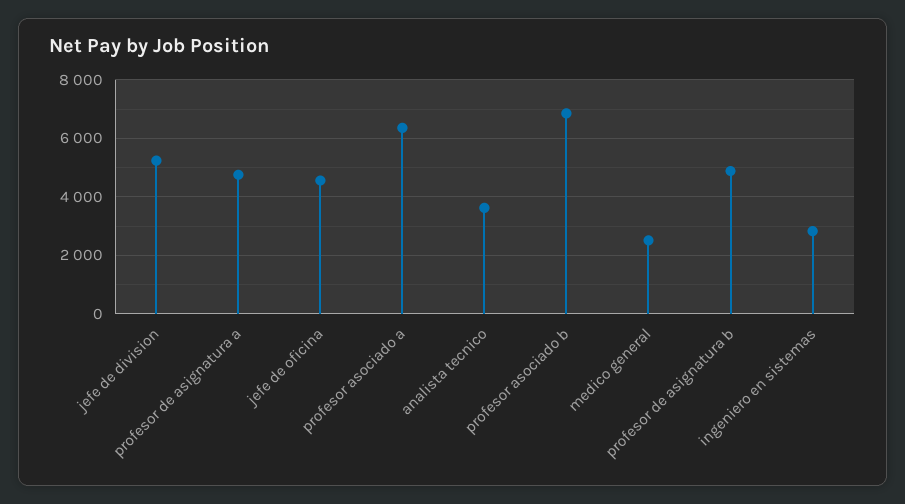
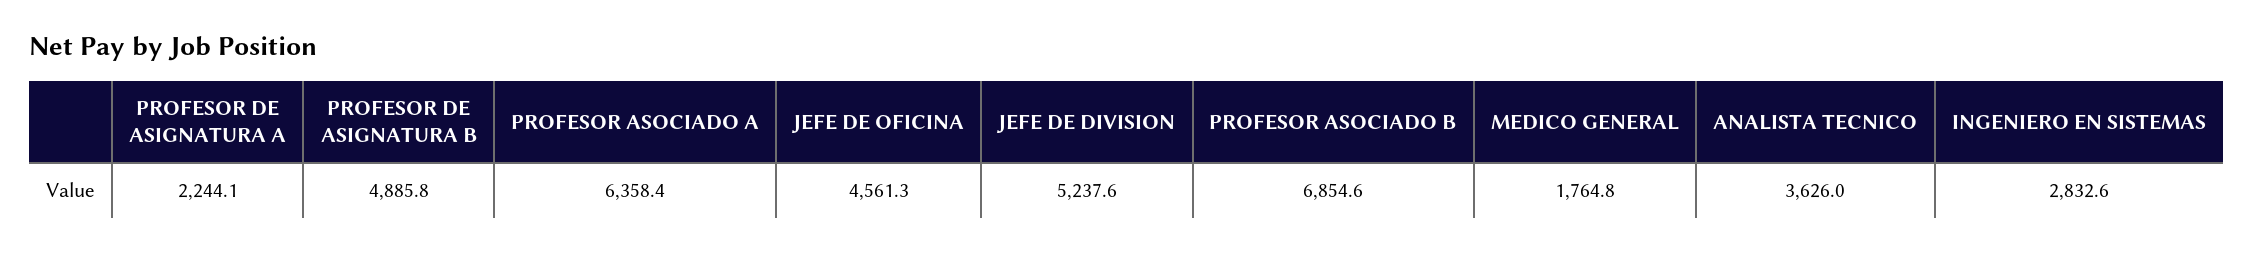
  {
    "jefe de division": 5237.6,
-   "profesor de asignatura a": 4750,
+   "profesor de asignatura a": 2244.1,
    "jefe de oficina": 4561.3,
    "profesor asociado a": 6358.4,
    "analista tecnico": 3626,
    "profesor asociado b": 6854.6,
-   "medico general": 2500,
+   "medico general": 1764.8,
    "profesor de asignatura b": 4885.8,
    "ingeniero en sistemas": 2832.6
  }

